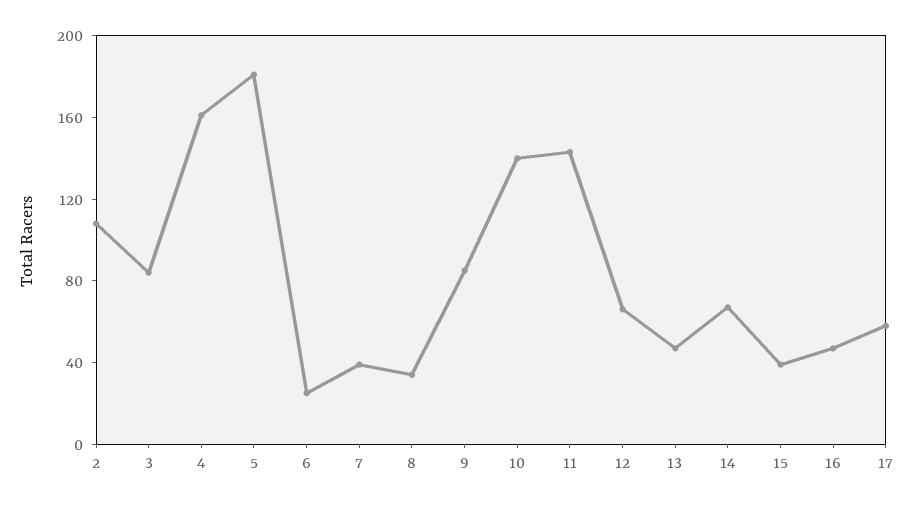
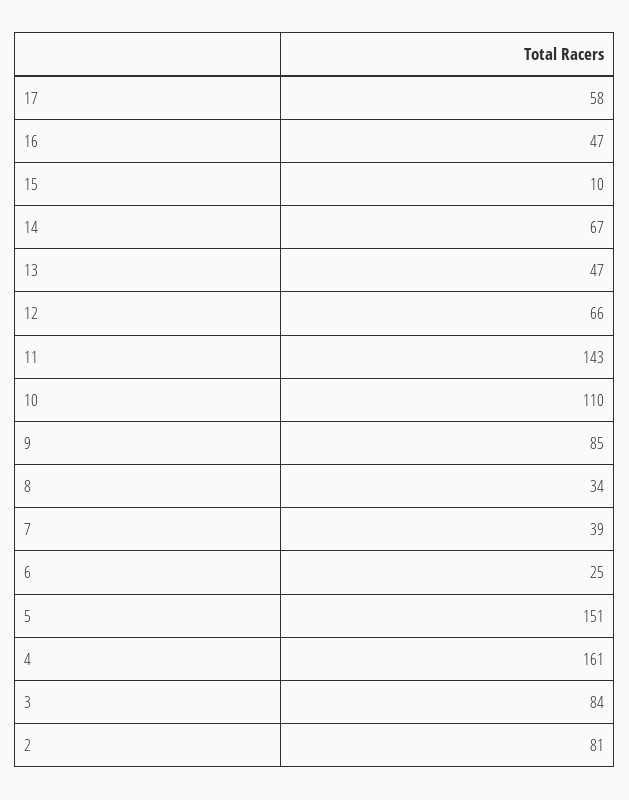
  {
-   "2": 110,
+   "2": 81,
    "3": 84,
    "4": 161,
-   "5": 180,
+   "5": 151,
    "6": 25,
    "7": 39,
    "8": 34,
    "9": 85,
-   "10": 140,
+   "10": 110,
    "11": 143,
    "12": 66,
    "13": 47,
    "14": 67,
-   "15": 40,
+   "15": 10,
    "16": 47,
    "17": 58
  }

